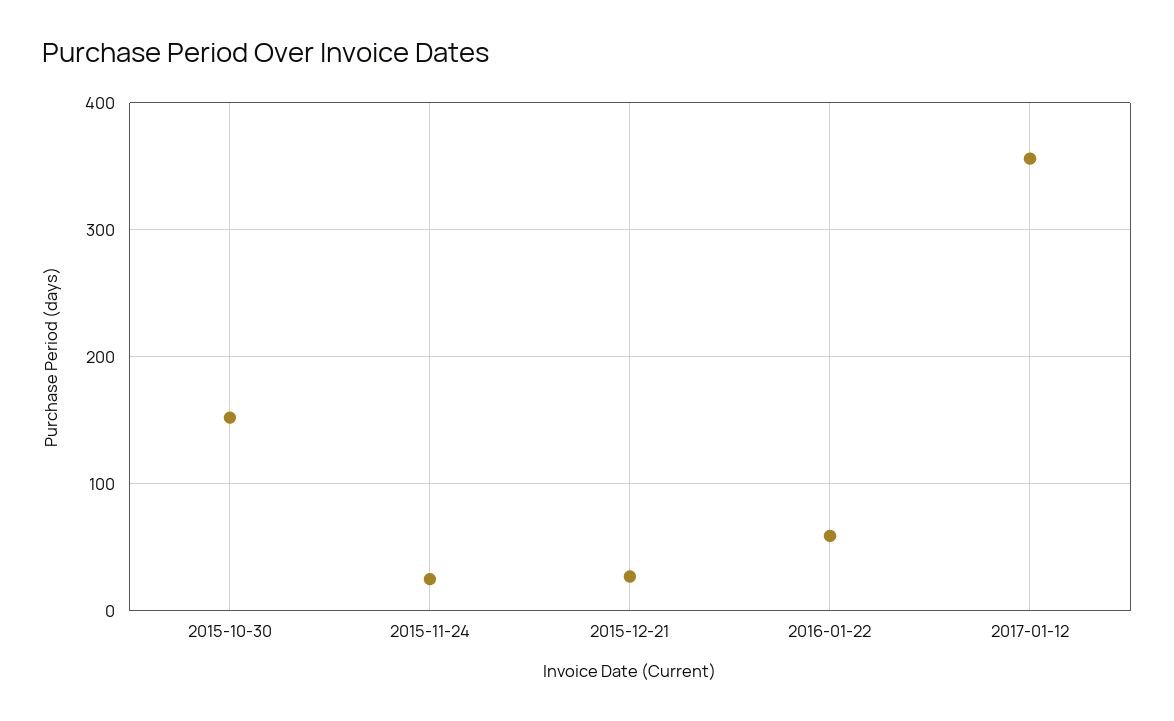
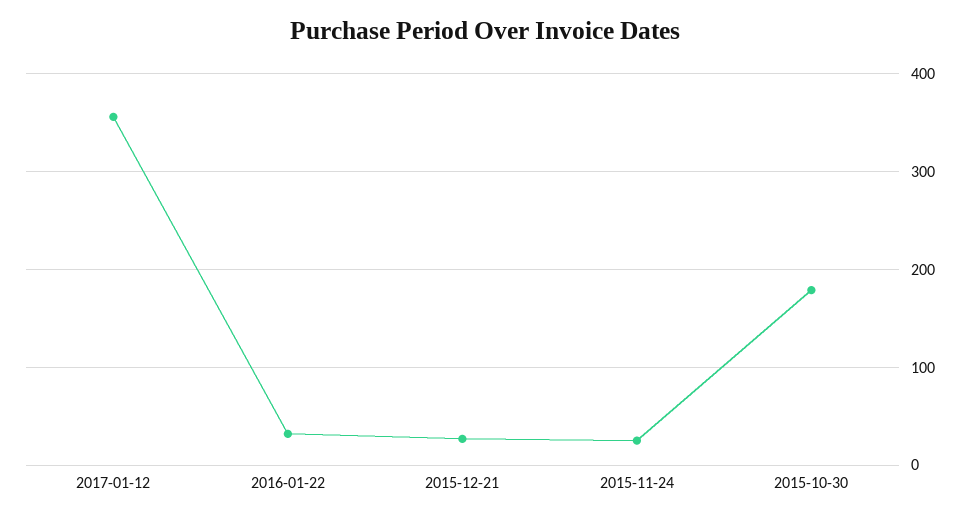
  {
-   "2015-10-30": 150,
+   "2015-10-30": 180,
    "2015-11-24": 30,
    "2015-12-21": 30,
-   "2016-01-22": 60,
+   "2016-01-22": 30,
    "2017-01-12": 360
  }

